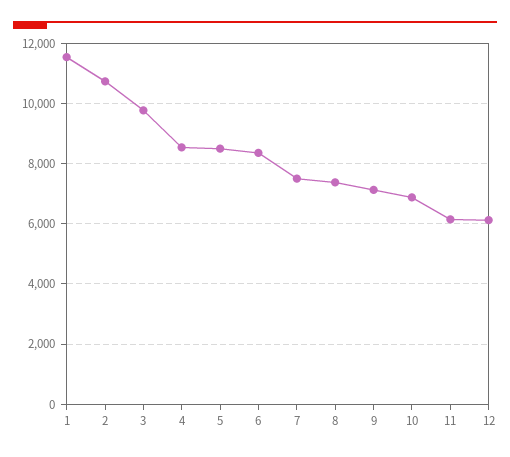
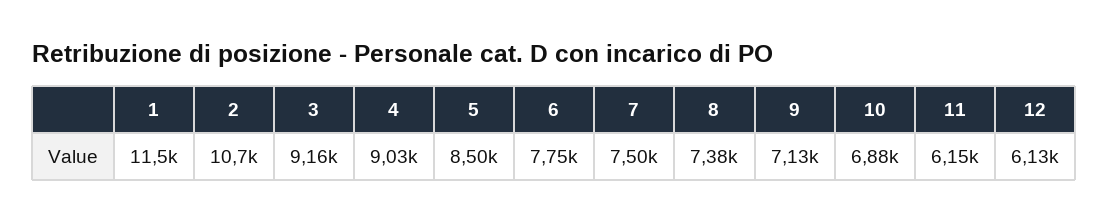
  {
    "1": 11500,
    "2": 10700,
-   "3": 9800,
+   "3": 9160,
-   "4": 8600,
+   "4": 9030,
    "5": 8500,
-   "6": 8400,
+   "6": 7750,
    "7": 7500,
    "8": 7380,
    "9": 7130,
    "10": 6880,
    "11": 6150,
    "12": 6130
  }

